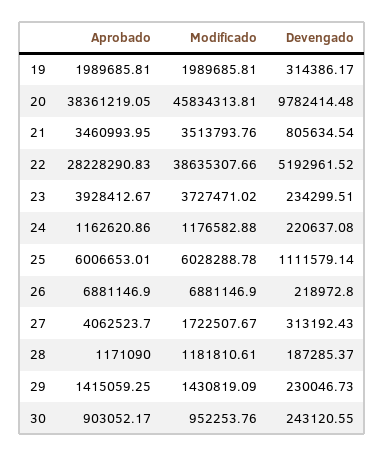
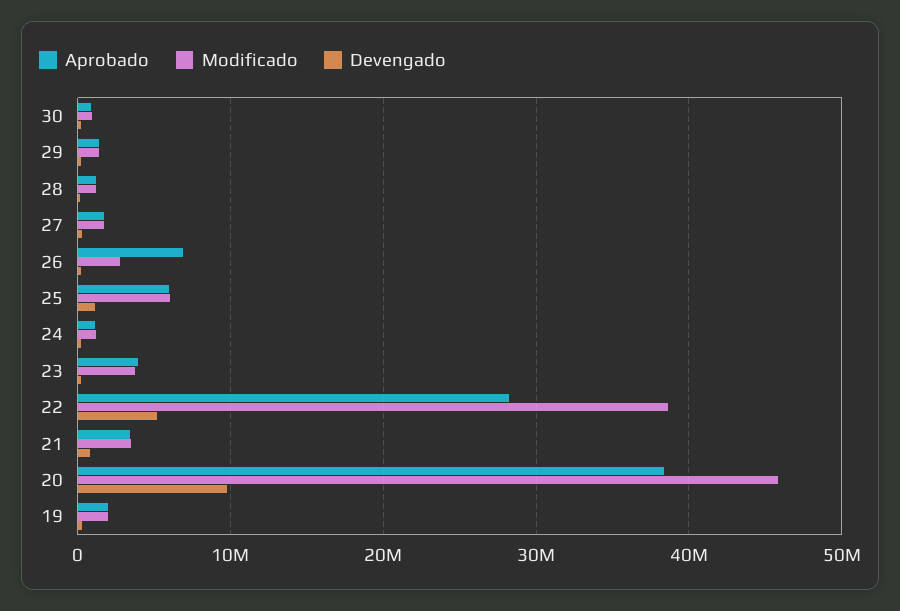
  {
    "Aprobado": {
      "19": 1989685.81,
      "20": 38361219.05,
      "21": 3460993.95,
      "22": 28228290.83,
      "23": 3928412.67,
      "24": 1162620.86,
      "25": 6006653.01,
      "26": 6881146.9,
-     "27": 4062523.7,
+     "27": 2000000,
      "28": 1171090,
      "29": 1415059.25,
      "30": 903052.17
    },
    "Modificado": {
      "19": 1989685.81,
      "20": 45834313.81,
      "21": 3513793.76,
      "22": 38635307.66,
      "23": 3727471.02,
      "24": 1176582.88,
      "25": 6028288.78,
-     "26": 6881146.9,
+     "26": 3000000,
      "27": 1722507.67,
      "28": 1181810.61,
      "29": 1430819.09,
      "30": 952253.76
    },
    "Devengado": {
      "19": 314386.17,
      "20": 9782414.48,
      "21": 805634.54,
      "22": 5192961.52,
      "23": 234299.51,
      "24": 220637.08,
      "25": 1111579.14,
      "26": 218972.8,
      "27": 313192.43,
      "28": 187285.37,
      "29": 230046.73,
      "30": 243120.55
    }
  }

